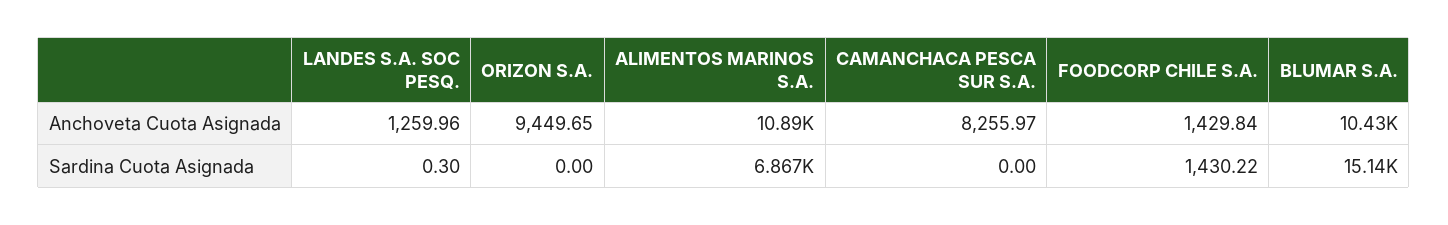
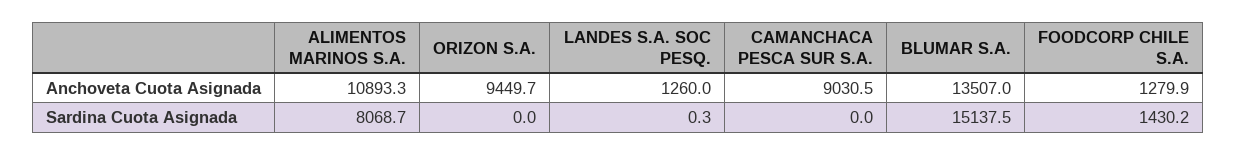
  {
    "LANDES S.A. SOC PESQ.": {
      "Anchoveta Cuota Asignada": 1259.96,
      "Sardina Cuota Asignada": 0.3
    },
    "ORIZON S.A.": {
      "Anchoveta Cuota Asignada": 9449.65,
      "Sardina Cuota Asignada": 0
    },
    "ALIMENTOS MARINOS S.A.": {
      "Anchoveta Cuota Asignada": 10893.3,
-     "Sardina Cuota Asignada": 6867
+     "Sardina Cuota Asignada": 8068.7
    },
    "CAMANCHACA PESCA SUR S.A.": {
-     "Anchoveta Cuota Asignada": 8255.97,
+     "Anchoveta Cuota Asignada": 9030.5,
      "Sardina Cuota Asignada": 0
    },
    "FOODCORP CHILE S.A.": {
-     "Anchoveta Cuota Asignada": 1429.84,
+     "Anchoveta Cuota Asignada": 1279.9,
      "Sardina Cuota Asignada": 1430.22
    },
    "BLUMAR S.A.": {
-     "Anchoveta Cuota Asignada": 10430,
+     "Anchoveta Cuota Asignada": 13507,
      "Sardina Cuota Asignada": 15137.5
    }
  }

